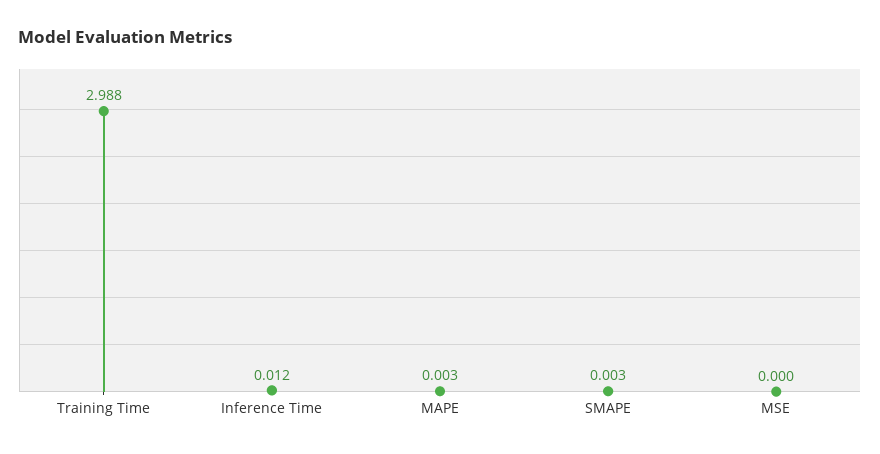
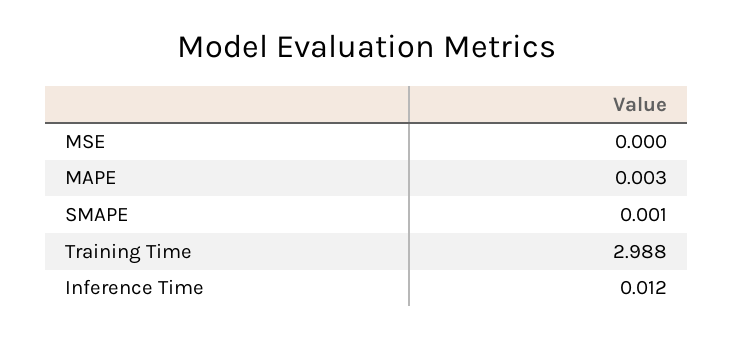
  {
    "Training Time": 2.988,
    "Inference Time": 0.012,
    "MAPE": 0.003,
-   "SMAPE": 0.003,
+   "SMAPE": 0.001,
    "MSE": 0
  }

